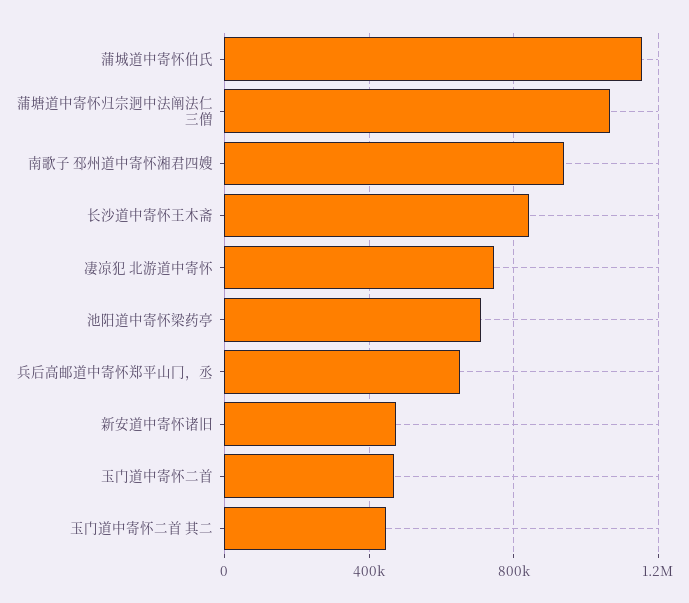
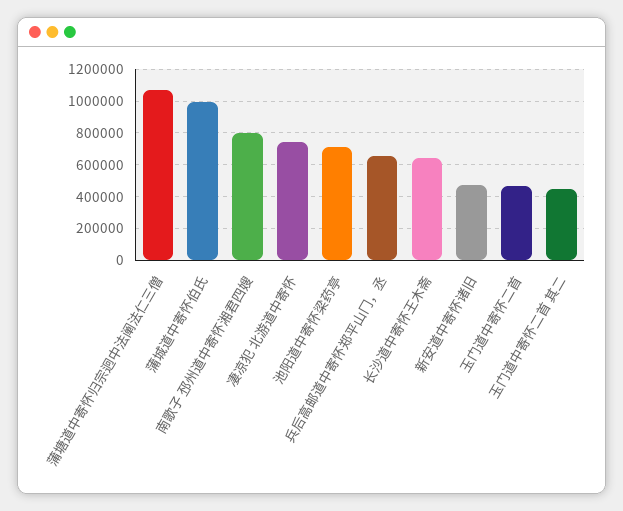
  {
-   "蒲城道中寄怀伯氏": 1150000,
+   "蒲城道中寄怀伯氏": 1000000,
    "蒲塘道中寄怀归宗迥中法阐法仁三僧": 1050000,
-   "南歌子 邳州道中寄怀湘君四嫂": 950000,
+   "南歌子 邳州道中寄怀湘君四嫂": 800000,
-   "长沙道中寄怀王木斋": 850000,
+   "长沙道中寄怀王木斋": 650000,
    "凄凉犯 北游道中寄怀": 750000,
    "池阳道中寄怀梁药亭": 700000,
    "兵后高邮道中寄怀郑平山冂，丞": 650000,
    "新安道中寄怀诸旧": 450000,
    "玉门道中寄怀二首": 450000,
    "玉门道中寄怀二首 其二": 450000
  }

